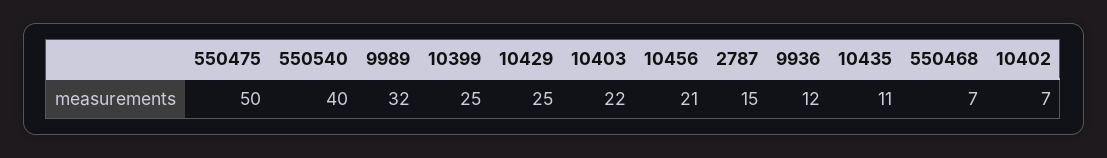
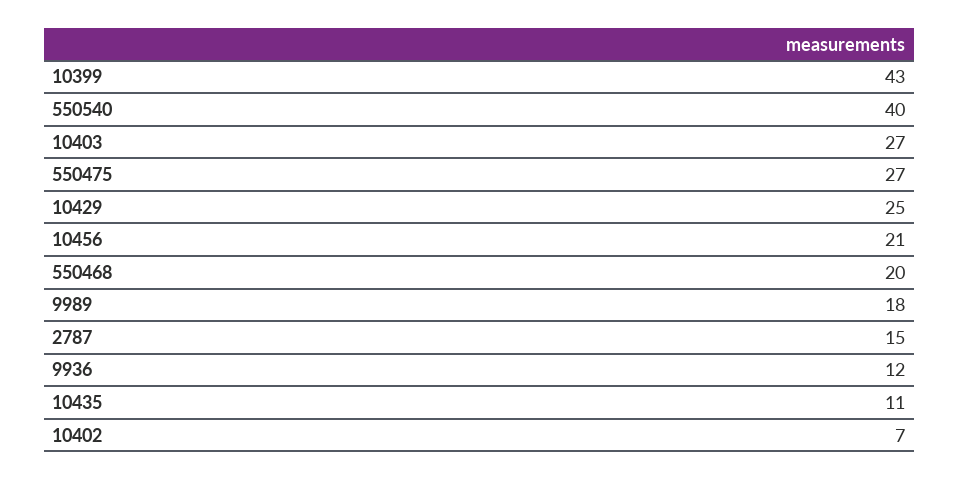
  {
-   "550475": 50,
+   "550475": 27,
    "550540": 40,
-   "9989": 32,
+   "9989": 18,
-   "10399": 25,
+   "10399": 43,
    "10429": 25,
-   "10403": 22,
+   "10403": 27,
    "10456": 21,
    "2787": 15,
    "9936": 12,
    "10435": 11,
-   "550468": 7,
+   "550468": 20,
    "10402": 7
  }

